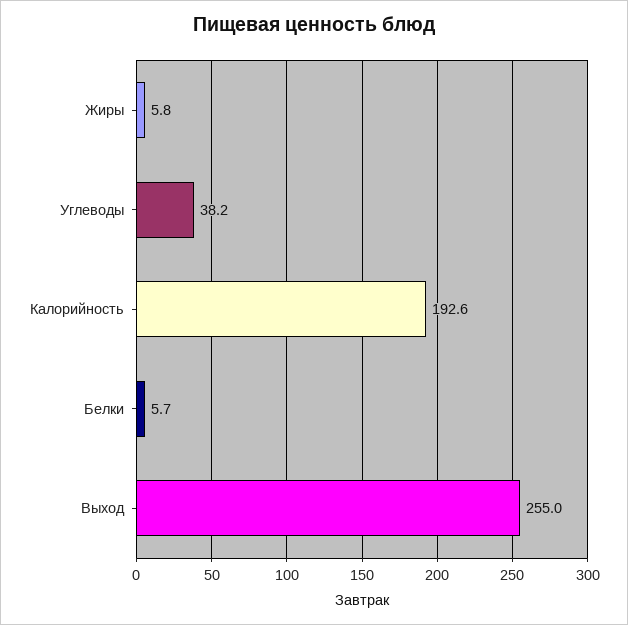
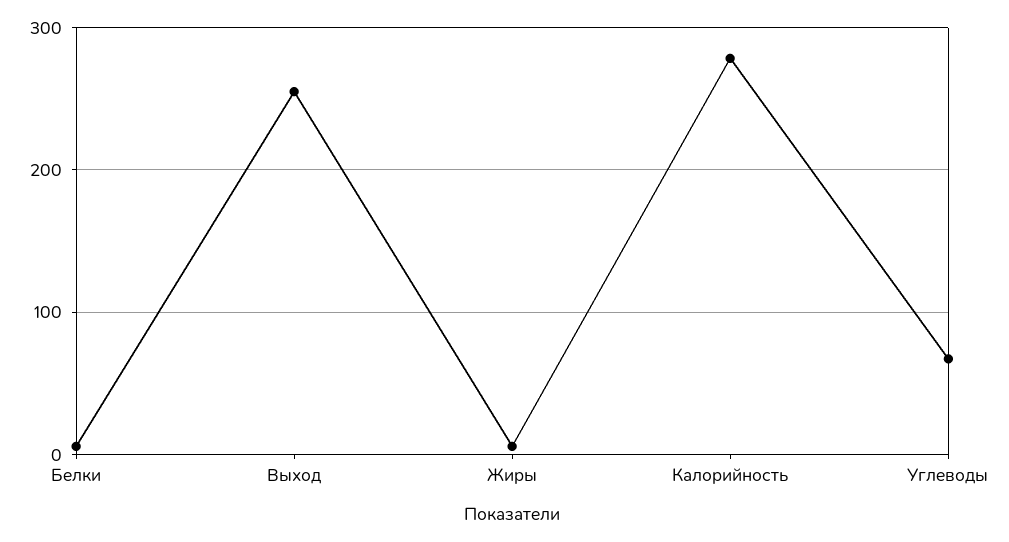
  {
    "Жиры": 5.8,
-   "Углеводы": 38.2,
+   "Углеводы": 70,
-   "Калорийность": 192.6,
+   "Калорийность": 280,
    "Белки": 5.7,
    "Выход": 255
  }

